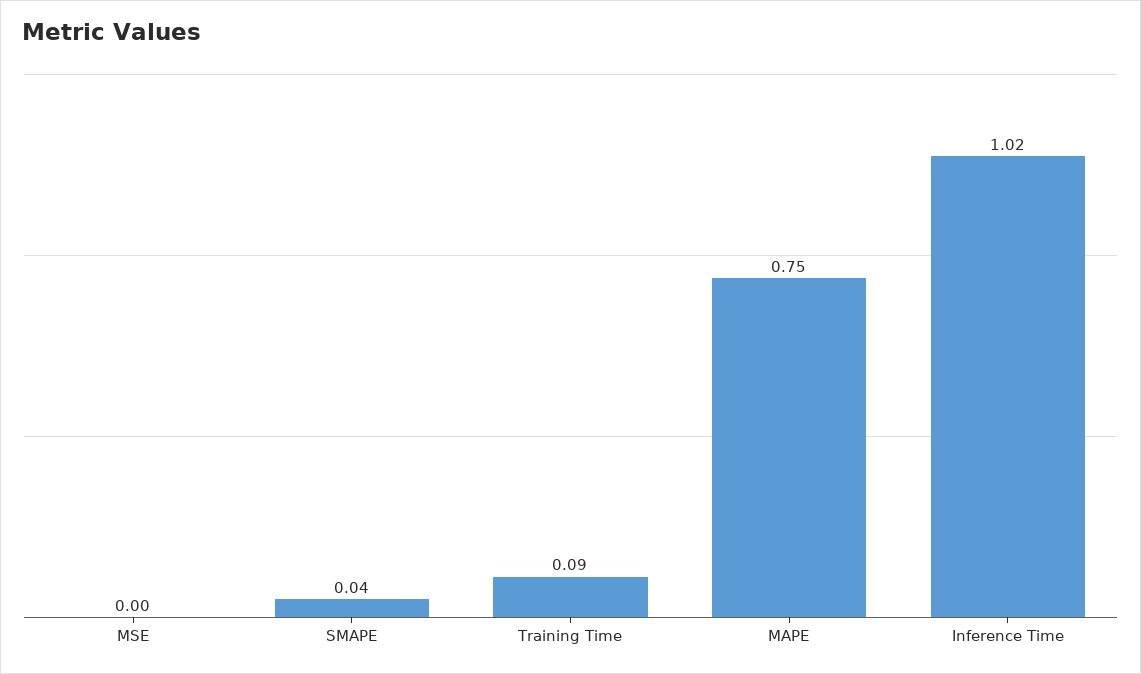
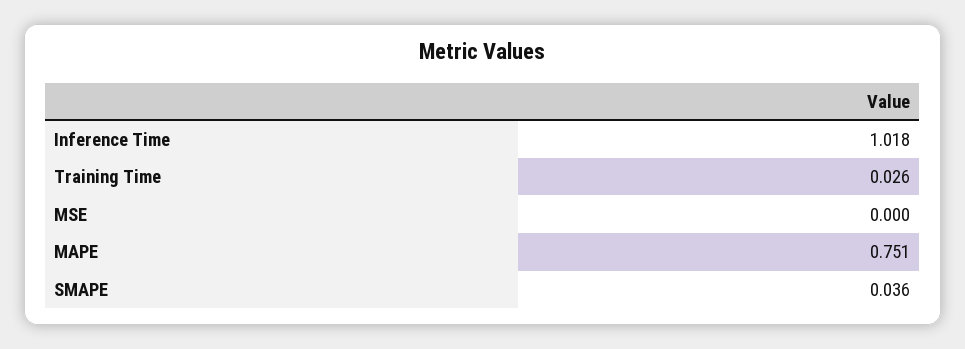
  {
    "MSE": 0,
    "SMAPE": 0.036,
-   "Training Time": 0.09,
+   "Training Time": 0.026,
    "MAPE": 0.751,
    "Inference Time": 1.018
  }

